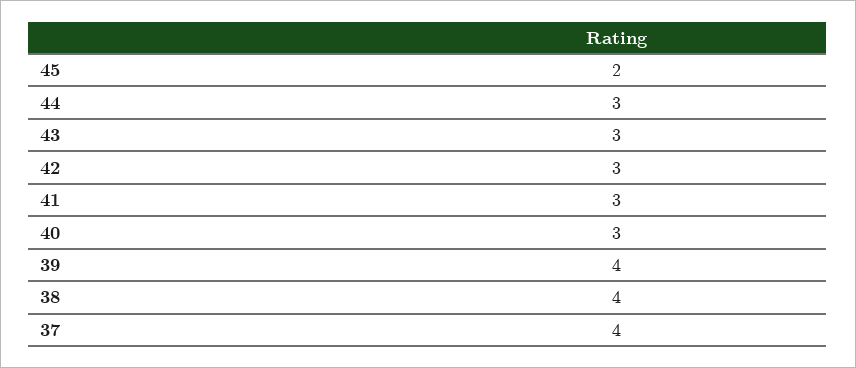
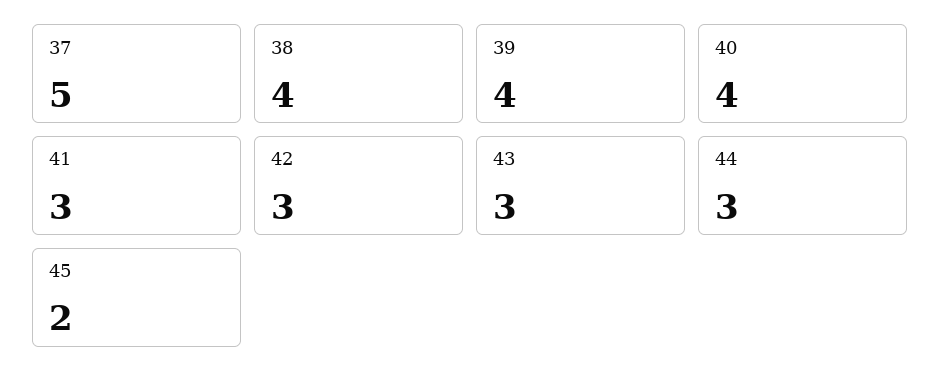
  {
    "45": 2,
    "44": 3,
    "43": 3,
    "42": 3,
    "41": 3,
-   "40": 3,
+   "40": 4,
    "39": 4,
    "38": 4,
-   "37": 4
+   "37": 5
  }

